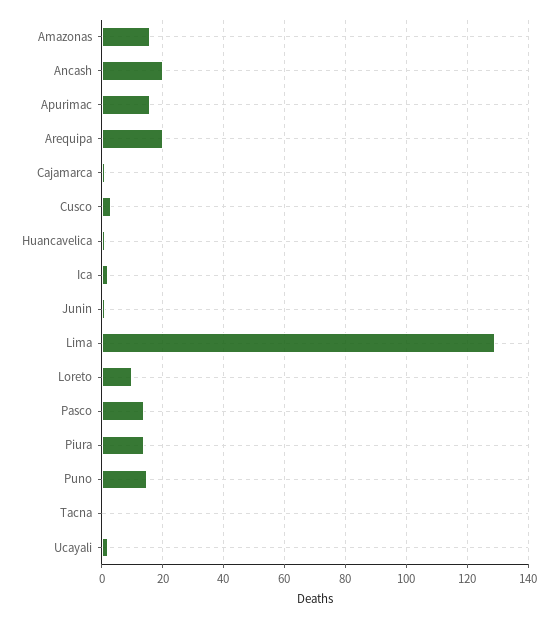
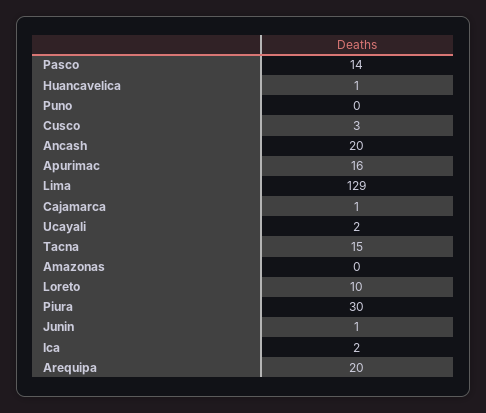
  {
-   "Amazonas": 15,
+   "Amazonas": 0,
    "Ancash": 20,
    "Apurimac": 16,
    "Arequipa": 20,
    "Cajamarca": 1,
    "Cusco": 3,
    "Huancavelica": 1,
    "Ica": 2,
    "Junin": 1,
    "Lima": 129,
    "Loreto": 10,
    "Pasco": 14,
-   "Piura": 15,
+   "Piura": 30,
-   "Puno": 15,
+   "Puno": 0,
-   "Tacna": 0,
+   "Tacna": 15,
    "Ucayali": 2
  }

